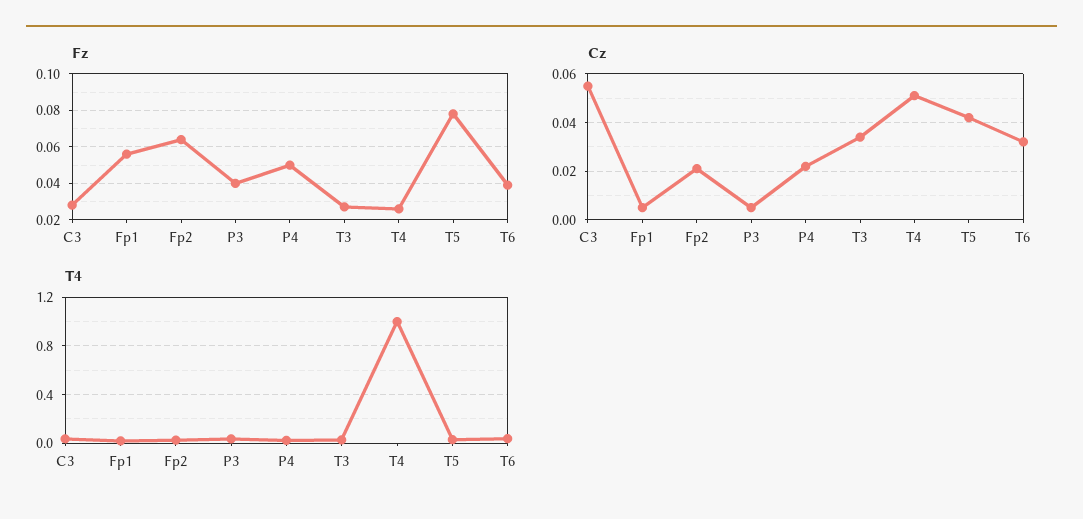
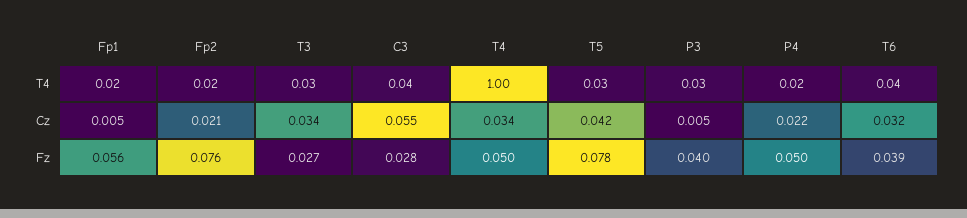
  {
    "Fz": {
      "C3": 0.028,
      "Fp1": 0.056,
-     "Fp2": 0.065,
+     "Fp2": 0.076,
      "P3": 0.04,
      "P4": 0.05,
      "T3": 0.027,
-     "T4": 0.025,
+     "T4": 0.05,
      "T5": 0.078,
      "T6": 0.039
    },
    "Cz": {
      "C3": 0.055,
      "Fp1": 0.005,
      "Fp2": 0.021,
      "P3": 0.005,
      "P4": 0.022,
      "T3": 0.034,
-     "T4": 0.05,
+     "T4": 0.034,
      "T5": 0.042,
      "T6": 0.032
    },
    "T4": {
      "C3": 0.04,
      "Fp1": 0.02,
      "Fp2": 0.02,
      "P3": 0.03,
      "P4": 0.02,
      "T3": 0.03,
      "T4": 1,
      "T5": 0.03,
      "T6": 0.04
    }
  }

